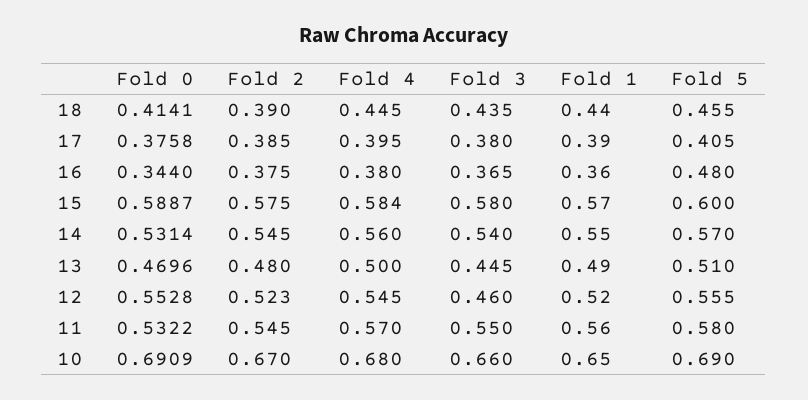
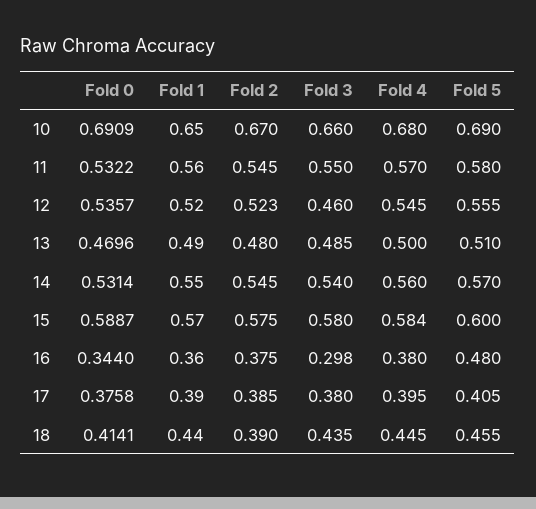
  {
    "Fold 0": {
      "18": 0.4141,
      "17": 0.3758,
      "16": 0.344,
      "15": 0.5887,
      "14": 0.5314,
      "13": 0.4696,
-     "12": 0.5528,
+     "12": 0.5357,
      "11": 0.5322,
      "10": 0.6909
    },
    "Fold 2": {
      "18": 0.39,
      "17": 0.385,
      "16": 0.375,
      "15": 0.575,
      "14": 0.545,
      "13": 0.48,
      "12": 0.523,
      "11": 0.545,
      "10": 0.67
    },
    "Fold 4": {
      "18": 0.445,
      "17": 0.395,
      "16": 0.38,
      "15": 0.584,
      "14": 0.56,
      "13": 0.5,
      "12": 0.545,
      "11": 0.57,
      "10": 0.68
    },
    "Fold 3": {
      "18": 0.435,
      "17": 0.38,
-     "16": 0.365,
+     "16": 0.298,
      "15": 0.58,
      "14": 0.54,
-     "13": 0.445,
+     "13": 0.485,
      "12": 0.46,
      "11": 0.55,
      "10": 0.66
    },
    "Fold 1": {
      "18": 0.44,
      "17": 0.39,
      "16": 0.36,
      "15": 0.57,
      "14": 0.55,
      "13": 0.49,
      "12": 0.52,
      "11": 0.56,
      "10": 0.65
    },
    "Fold 5": {
      "18": 0.455,
      "17": 0.405,
      "16": 0.48,
      "15": 0.6,
      "14": 0.57,
      "13": 0.51,
      "12": 0.555,
      "11": 0.58,
      "10": 0.69
    }
  }

